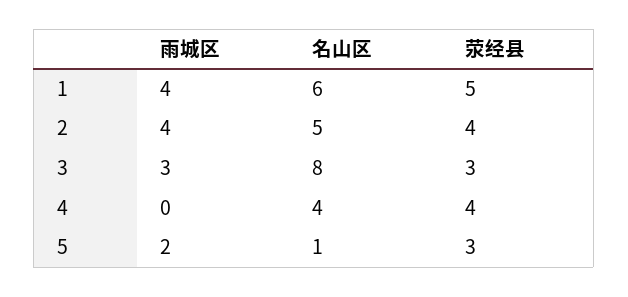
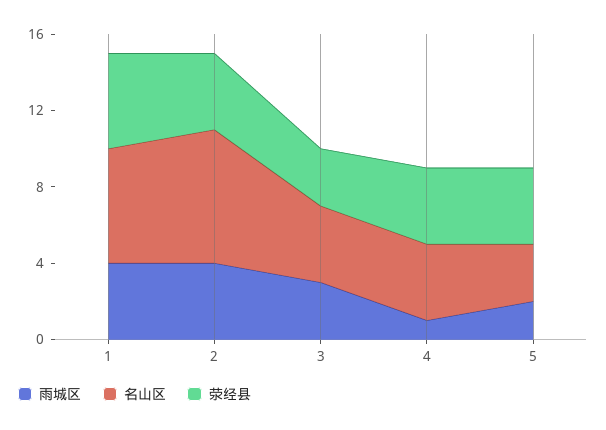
  {
    "雨城区": {
      "1": 4,
      "2": 4,
      "3": 3,
-     "4": 0,
+     "4": 1,
      "5": 2
    },
    "名山区": {
      "1": 6,
-     "2": 5,
+     "2": 7,
-     "3": 8,
+     "3": 4,
      "4": 4,
-     "5": 1
+     "5": 3
    },
    "荥经县": {
      "1": 5,
      "2": 4,
      "3": 3,
      "4": 4,
-     "5": 3
+     "5": 4
    }
  }

